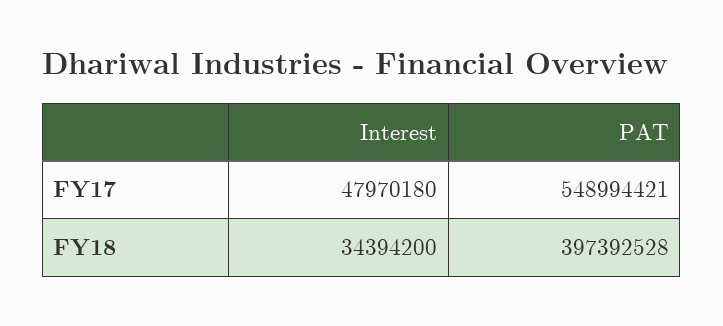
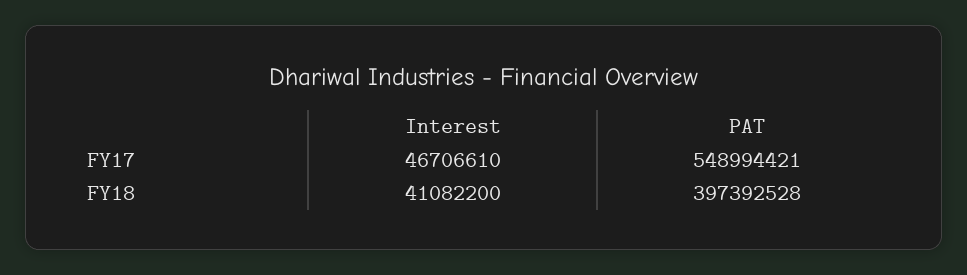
  {
    "Interest": {
-     "FY17": 47970180,
+     "FY17": 46706610,
-     "FY18": 34394200
+     "FY18": 41082200
    },
    "PAT": {
      "FY17": 548994421,
      "FY18": 397392528
    }
  }

